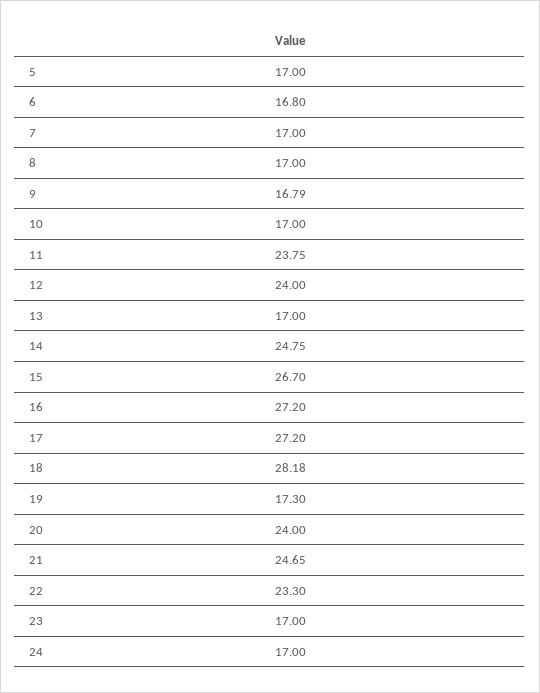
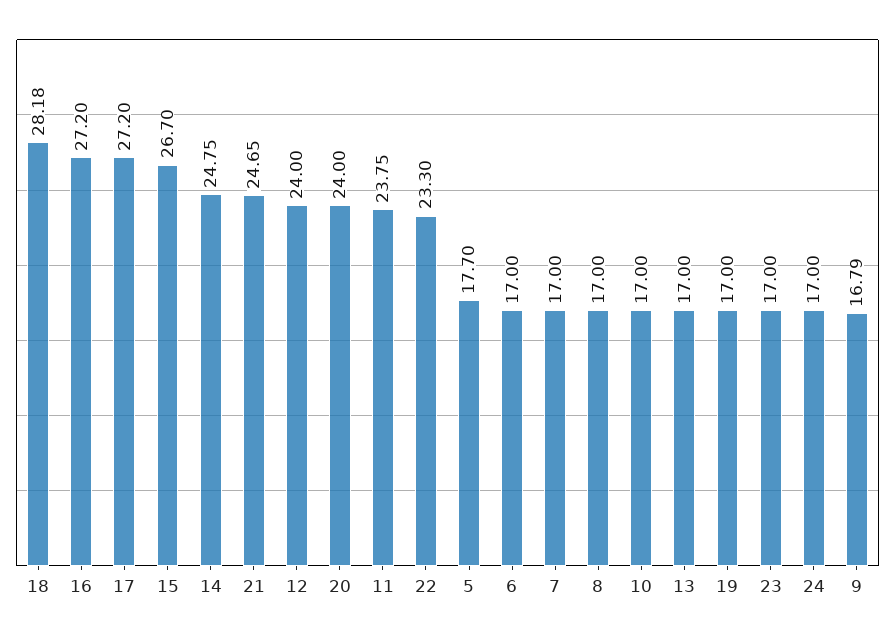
  {
-   "5": 17,
+   "5": 17.7,
-   "6": 16.8,
+   "6": 17,
    "7": 17,
    "8": 17,
    "9": 16.79,
    "10": 17,
    "11": 23.75,
    "12": 24,
    "13": 17,
    "14": 24.75,
    "15": 26.7,
    "16": 27.2,
    "17": 27.2,
    "18": 28.18,
-   "19": 17.3,
+   "19": 17,
    "20": 24,
    "21": 24.65,
    "22": 23.3,
    "23": 17,
    "24": 17
  }

